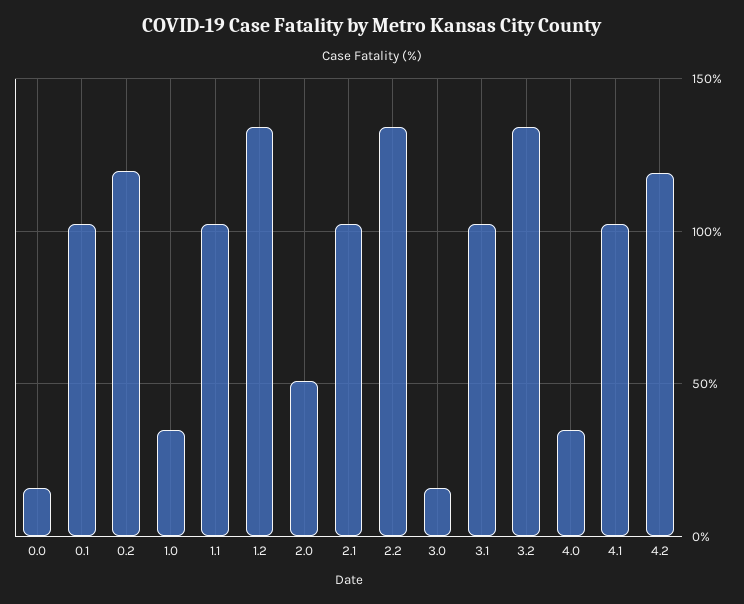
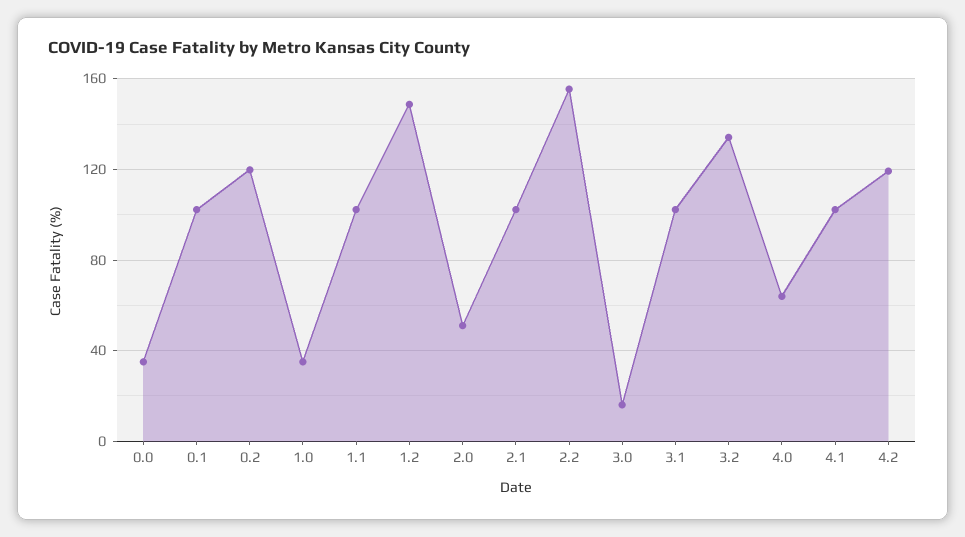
  {
-   "0.0": 15,
+   "0.0": 35,
    "0.1": 100,
    "0.2": 120,
    "1.0": 35,
    "1.1": 100,
-   "1.2": 135,
+   "1.2": 150,
    "2.0": 50,
    "2.1": 100,
-   "2.2": 135,
+   "2.2": 155,
    "3.0": 15,
    "3.1": 100,
    "3.2": 135,
-   "4.0": 35,
+   "4.0": 65,
    "4.1": 100,
    "4.2": 120
  }

